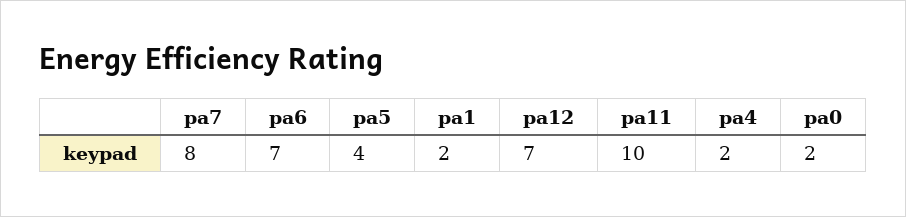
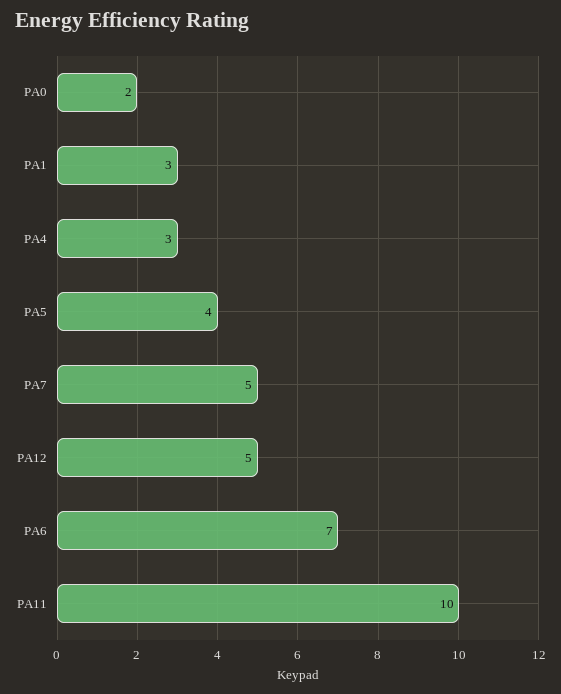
  {
-   "pa7": 8,
+   "pa7": 5,
    "pa6": 7,
    "pa5": 4,
-   "pa1": 2,
+   "pa1": 3,
-   "pa12": 7,
+   "pa12": 5,
    "pa11": 10,
-   "pa4": 2,
+   "pa4": 3,
    "pa0": 2
  }

